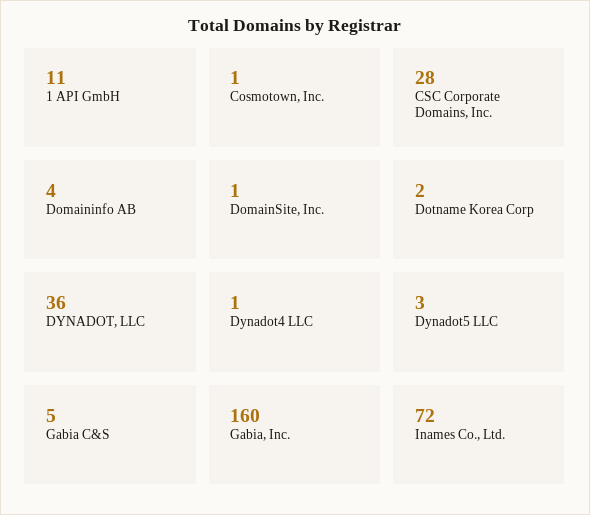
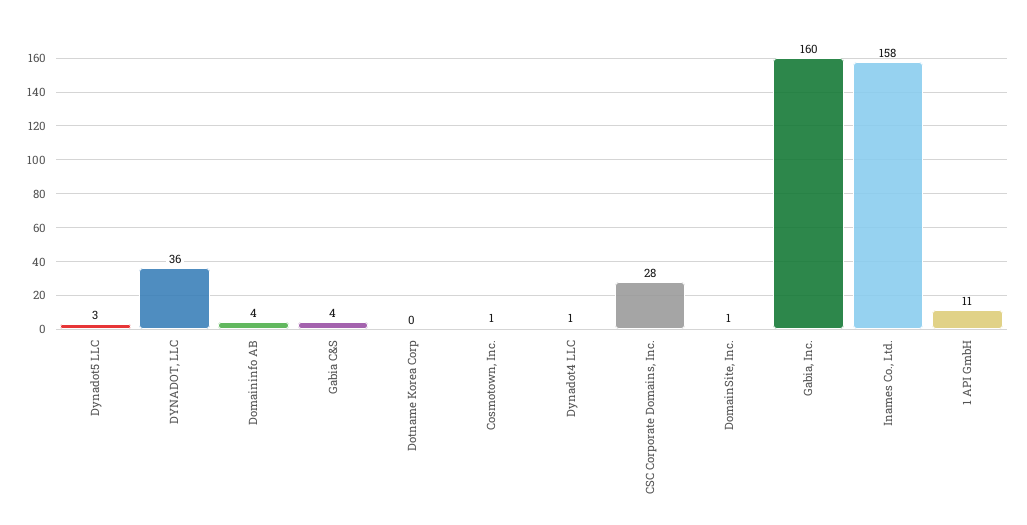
  {
    "1 API GmbH": 11,
    "Cosmotown, Inc.": 1,
    "CSC Corporate Domains, Inc.": 28,
    "Domaininfo AB": 4,
    "DomainSite, Inc.": 1,
-   "Dotname Korea Corp": 2,
+   "Dotname Korea Corp": 0,
    "DYNADOT, LLC": 36,
    "Dynadot4 LLC": 1,
    "Dynadot5 LLC": 3,
-   "Gabia C&S": 5,
+   "Gabia C&S": 4,
    "Gabia, Inc.": 160,
-   "Inames Co., Ltd.": 72
+   "Inames Co., Ltd.": 158
  }

